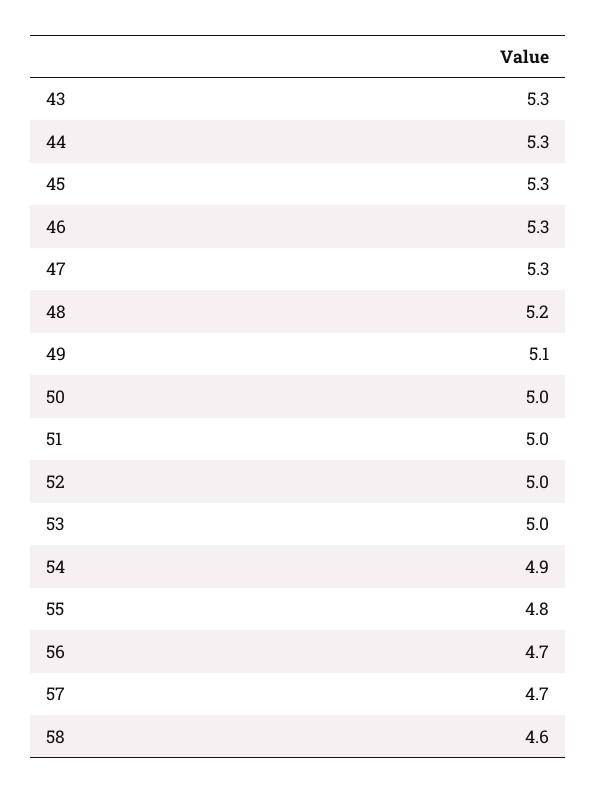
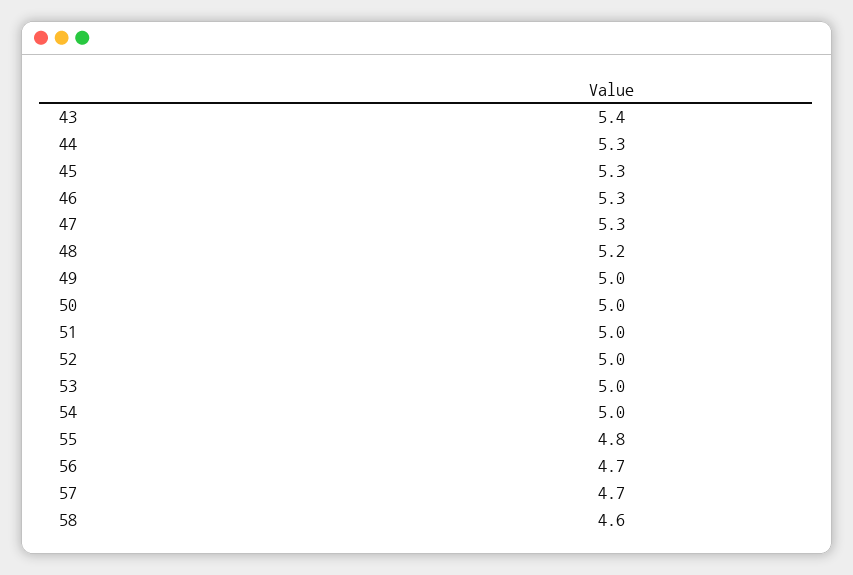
  {
-   "43": 5.3,
+   "43": 5.4,
    "44": 5.3,
    "45": 5.3,
    "46": 5.3,
    "47": 5.3,
    "48": 5.2,
-   "49": 5.1,
+   "49": 5,
    "50": 5,
    "51": 5,
    "52": 5,
    "53": 5,
-   "54": 4.9,
+   "54": 5,
    "55": 4.8,
    "56": 4.7,
    "57": 4.7,
    "58": 4.6
  }

